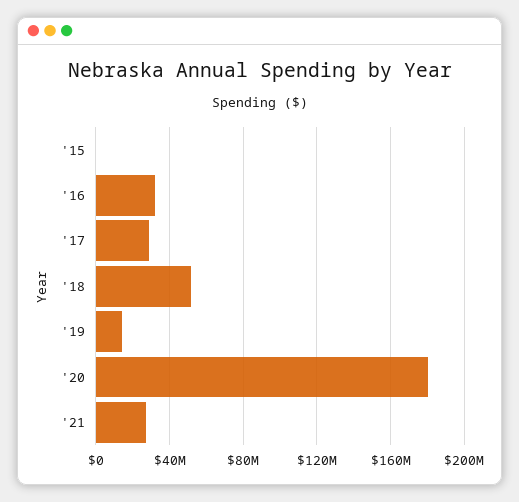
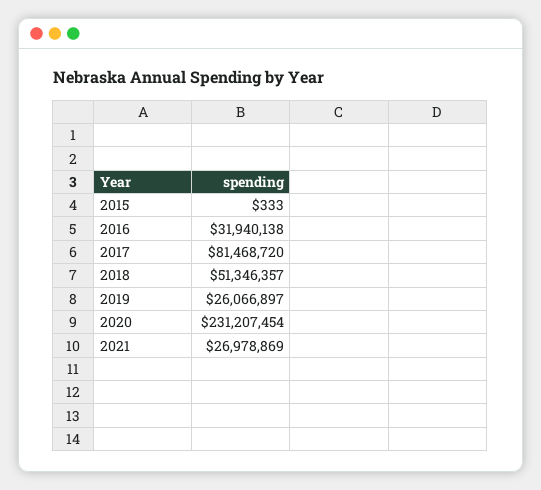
  {
    "'15": 333,
    "'16": 31940138,
-   "'17": 30000000,
+   "'17": 81468720,
    "'18": 51346357,
-   "'19": 15000000,
+   "'19": 26066897,
-   "'20": 180000000,
+   "'20": 231207454,
    "'21": 26978869
  }

